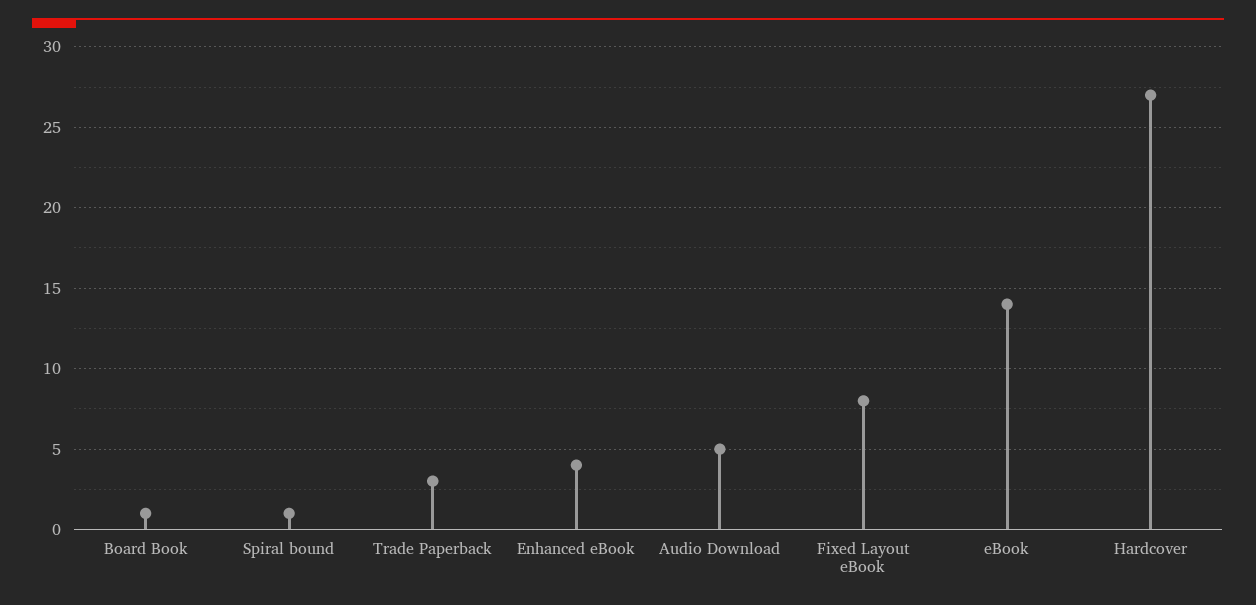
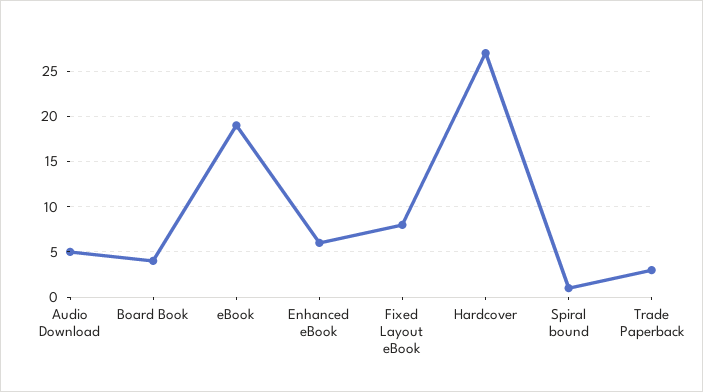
  {
-   "Board Book": 1,
+   "Board Book": 4,
    "Spiral bound": 1,
    "Trade Paperback": 3,
-   "Enhanced eBook": 4,
+   "Enhanced eBook": 6,
    "Audio Download": 5,
    "Fixed Layout eBook": 8,
-   "eBook": 14,
+   "eBook": 19,
    "Hardcover": 27
  }

